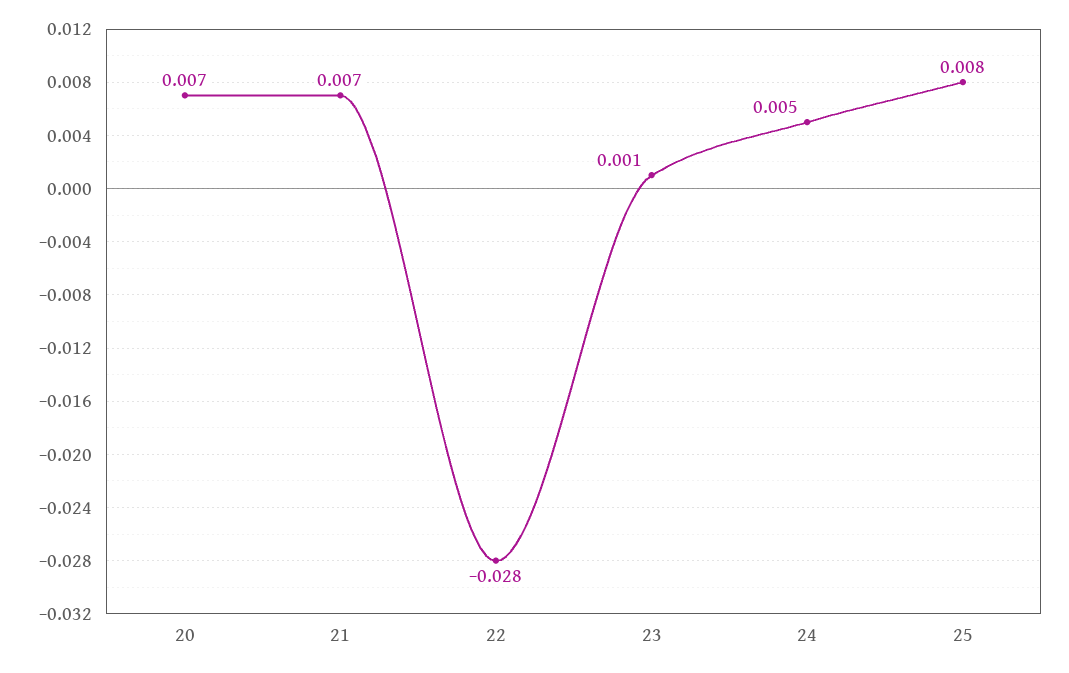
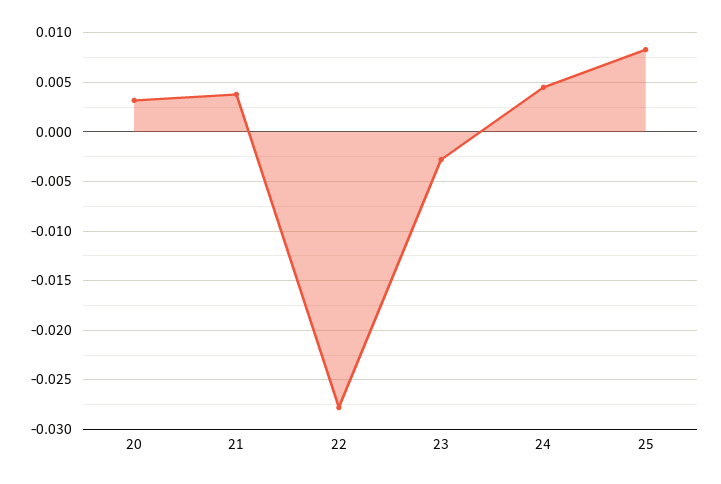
  {
-   "20": 0.007,
+   "20": 0.003,
-   "21": 0.007,
+   "21": 0.004,
    "22": -0.028,
-   "23": 0.001,
+   "23": -0.003,
    "24": 0.005,
    "25": 0.008
  }

